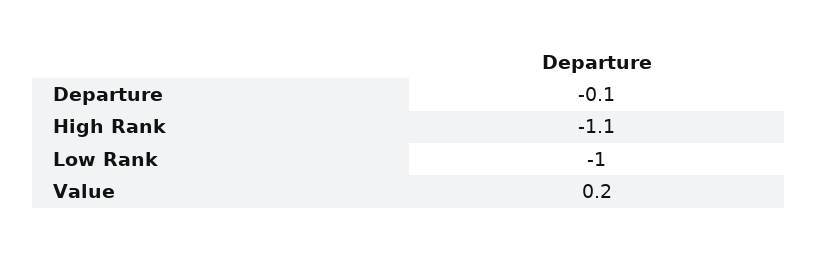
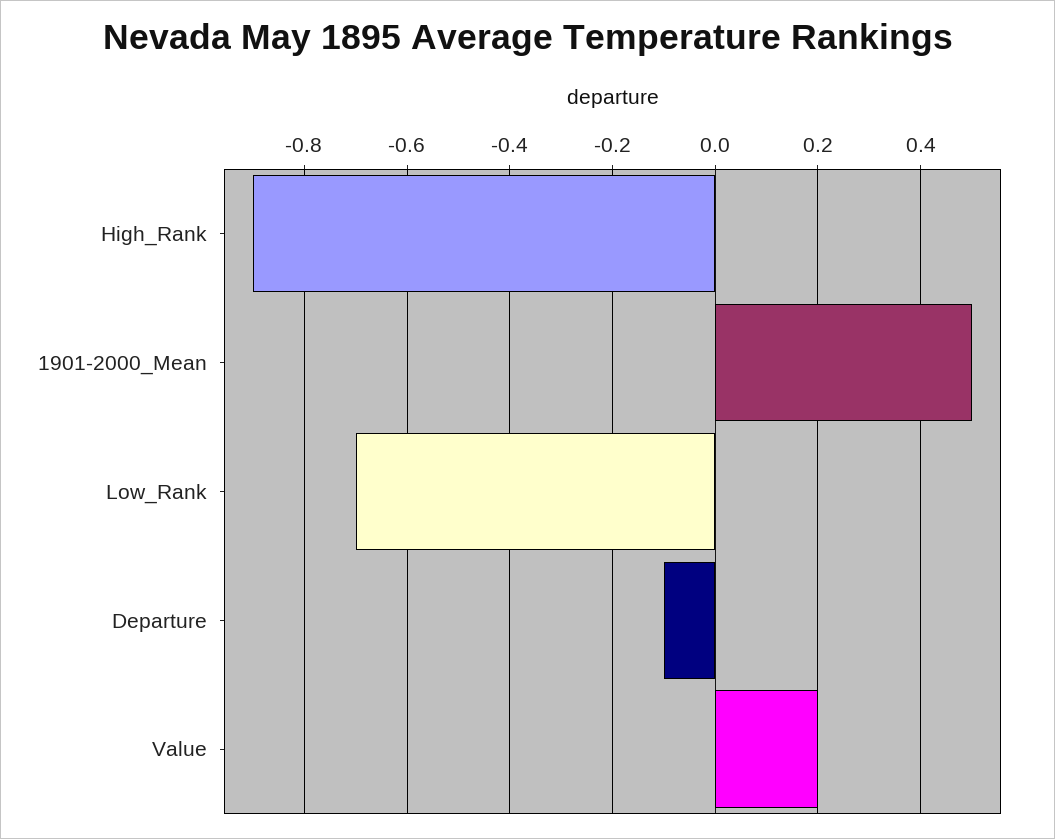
  {
    "Departure": -0.1,
-   "High Rank": -1.1,
+   "High Rank": -0.9,
-   "Low Rank": -1,
+   "Low Rank": -0.7,
-   "Value": 0.2
+   "Value": 0.2,
+   "1901-2000_Mean": 0.5
  }

